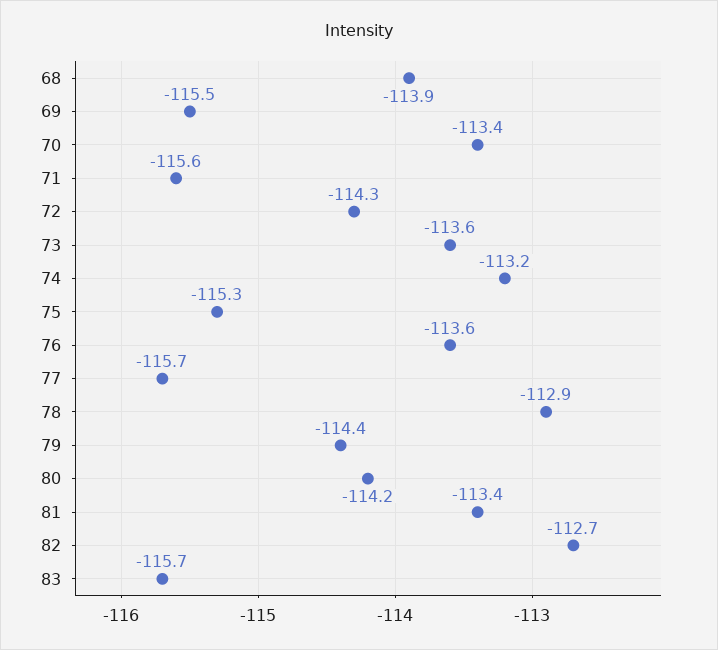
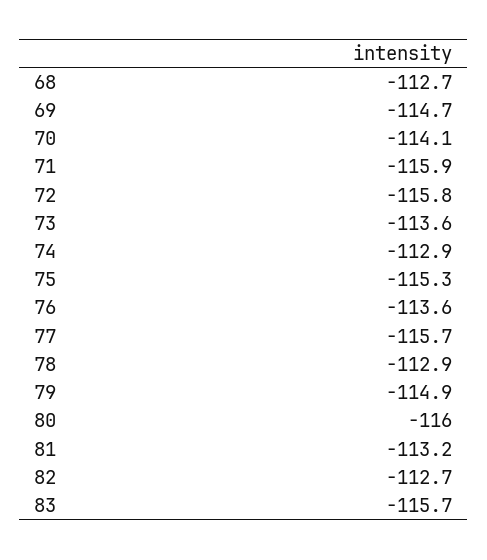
  {
-   "68": -113.9,
+   "68": -112.7,
-   "69": -115.5,
+   "69": -114.7,
-   "70": -113.4,
+   "70": -114.1,
-   "71": -115.6,
+   "71": -115.9,
-   "72": -114.3,
+   "72": -115.8,
    "73": -113.6,
-   "74": -113.2,
+   "74": -112.9,
    "75": -115.3,
    "76": -113.6,
    "77": -115.7,
    "78": -112.9,
-   "79": -114.4,
+   "79": -114.9,
-   "80": -114.2,
+   "80": -116,
-   "81": -113.4,
+   "81": -113.2,
    "82": -112.7,
    "83": -115.7
  }

